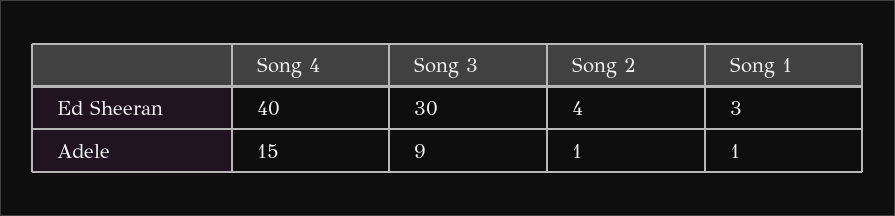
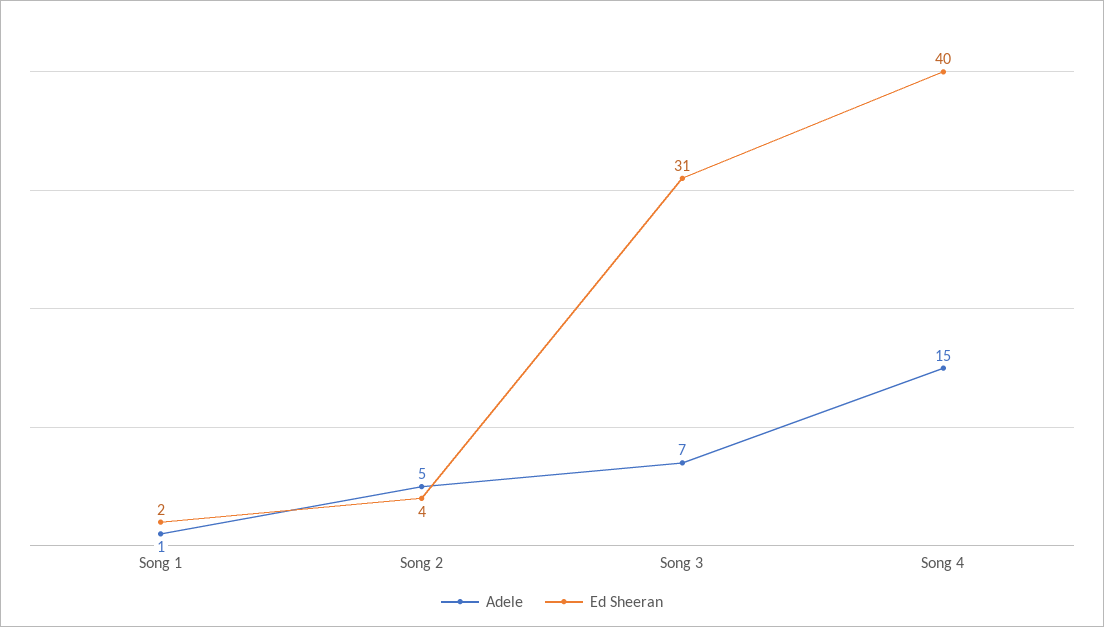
  {
    "Ed Sheeran": {
      "Song 4": 40,
-     "Song 3": 30,
+     "Song 3": 31,
      "Song 2": 4,
-     "Song 1": 3
+     "Song 1": 2
    },
    "Adele": {
      "Song 4": 15,
-     "Song 3": 9,
+     "Song 3": 7,
-     "Song 2": 1,
+     "Song 2": 5,
      "Song 1": 1
    }
  }

